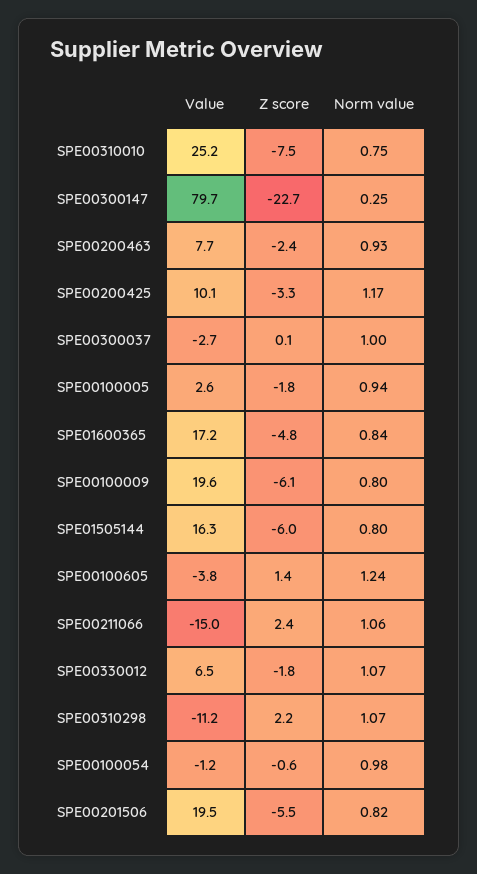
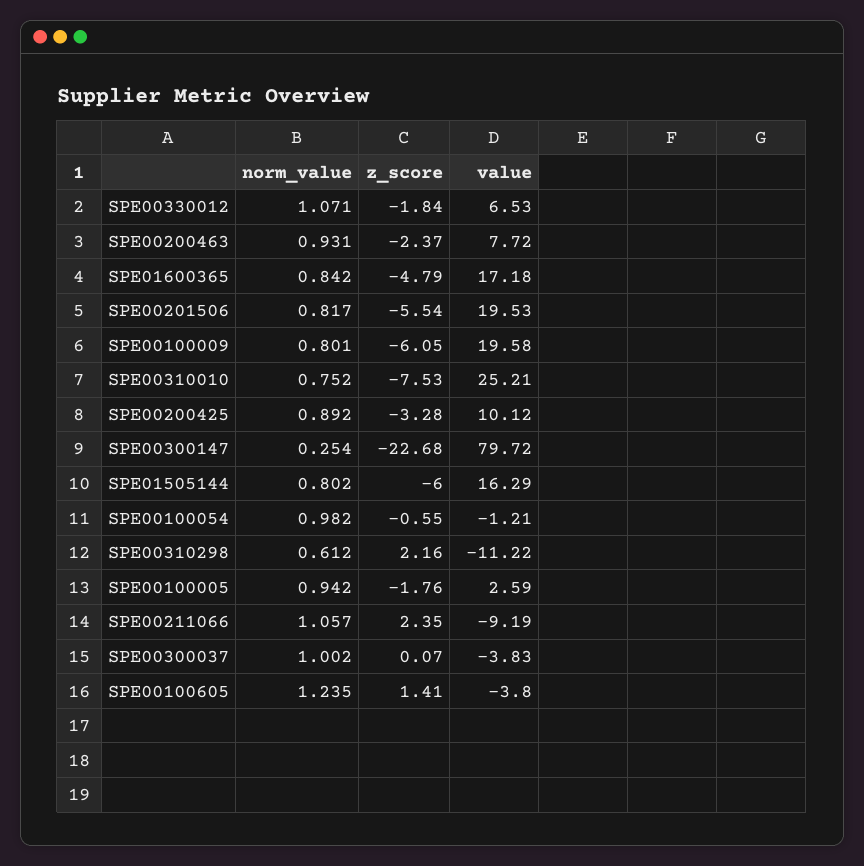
  {
    "Value": {
      "SPE00310010": 25.21,
      "SPE00300147": 79.72,
      "SPE00200463": 7.72,
      "SPE00200425": 10.12,
-     "SPE00300037": -2.7,
+     "SPE00300037": -3.83,
      "SPE00100005": 2.59,
      "SPE01600365": 17.18,
      "SPE00100009": 19.58,
      "SPE01505144": 16.29,
      "SPE00100605": -3.8,
-     "SPE00211066": -15,
+     "SPE00211066": -9.19,
      "SPE00330012": 6.53,
      "SPE00310298": -11.22,
      "SPE00100054": -1.21,
      "SPE00201506": 19.53
    },
    "Z score": {
      "SPE00310010": -7.53,
      "SPE00300147": -22.68,
      "SPE00200463": -2.37,
      "SPE00200425": -3.28,
      "SPE00300037": 0.07,
      "SPE00100005": -1.76,
      "SPE01600365": -4.79,
      "SPE00100009": -6.05,
      "SPE01505144": -6,
      "SPE00100605": 1.41,
      "SPE00211066": 2.35,
      "SPE00330012": -1.84,
      "SPE00310298": 2.16,
      "SPE00100054": -0.55,
      "SPE00201506": -5.54
    },
    "Norm value": {
      "SPE00310010": 0.752,
      "SPE00300147": 0.254,
      "SPE00200463": 0.931,
-     "SPE00200425": 1.17,
+     "SPE00200425": 0.892,
      "SPE00300037": 1.002,
      "SPE00100005": 0.942,
      "SPE01600365": 0.842,
      "SPE00100009": 0.801,
      "SPE01505144": 0.802,
      "SPE00100605": 1.235,
      "SPE00211066": 1.057,
      "SPE00330012": 1.071,
-     "SPE00310298": 1.07,
+     "SPE00310298": 0.612,
      "SPE00100054": 0.982,
      "SPE00201506": 0.817
    }
  }

